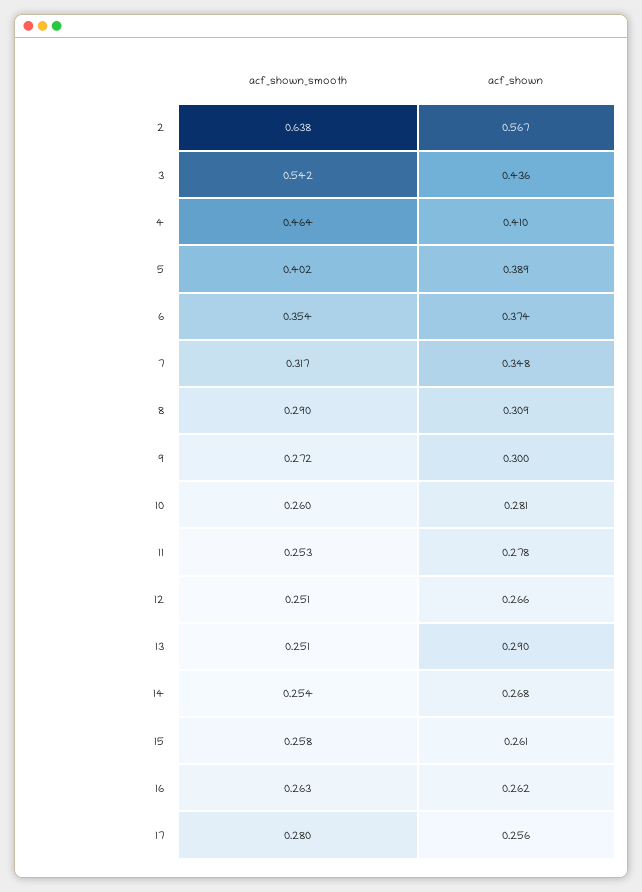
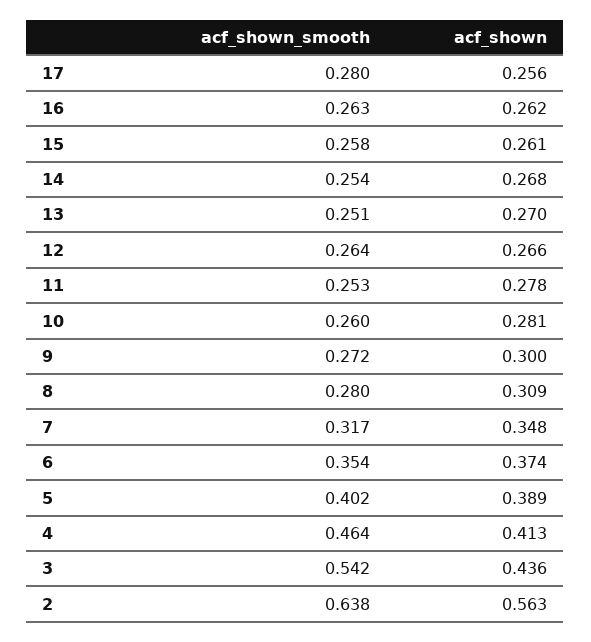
  {
    "acf_shown_smooth": {
      "2": 0.638,
      "3": 0.542,
      "4": 0.464,
      "5": 0.402,
      "6": 0.354,
      "7": 0.317,
-     "8": 0.29,
+     "8": 0.28,
      "9": 0.272,
      "10": 0.26,
      "11": 0.253,
-     "12": 0.251,
+     "12": 0.264,
      "13": 0.251,
      "14": 0.254,
      "15": 0.258,
      "16": 0.263,
      "17": 0.28
    },
    "acf_shown": {
-     "2": 0.567,
+     "2": 0.563,
      "3": 0.436,
-     "4": 0.41,
+     "4": 0.413,
      "5": 0.389,
      "6": 0.374,
      "7": 0.348,
      "8": 0.309,
      "9": 0.3,
      "10": 0.281,
      "11": 0.278,
      "12": 0.266,
-     "13": 0.29,
+     "13": 0.27,
      "14": 0.268,
      "15": 0.261,
      "16": 0.262,
      "17": 0.256
    }
  }

